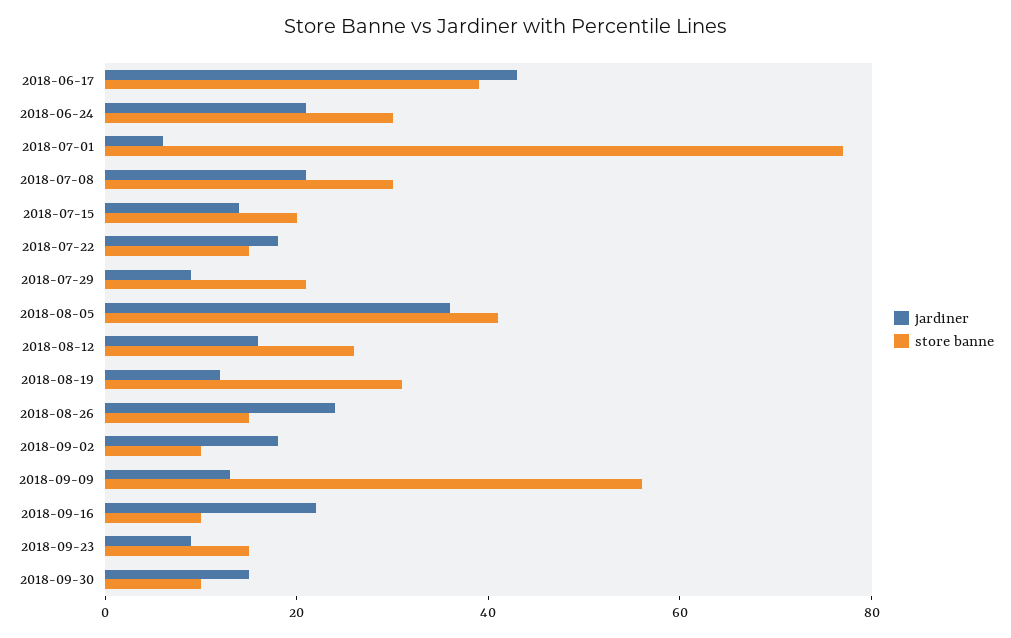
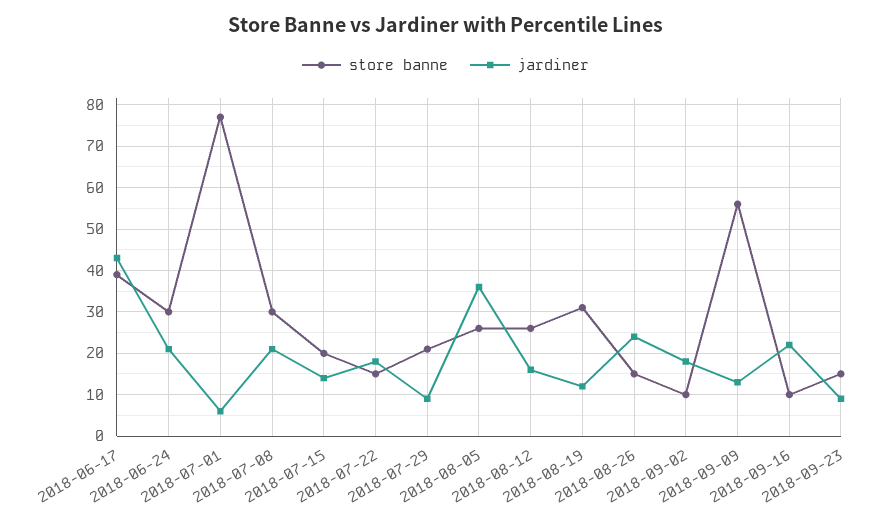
  {
    "jardiner": {
      "2018-06-17": 45,
      "2018-06-24": 20,
      "2018-07-01": 5,
      "2018-07-08": 20,
      "2018-07-15": 15,
      "2018-07-22": 20,
      "2018-07-29": 10,
      "2018-08-05": 35,
      "2018-08-12": 15,
      "2018-08-19": 10,
      "2018-08-26": 25,
      "2018-09-02": 20,
      "2018-09-09": 15,
      "2018-09-16": 20,
-     "2018-09-23": 10,
+     "2018-09-23": 10
-     "2018-09-30": 15
    },
    "store banne": {
      "2018-06-17": 40,
      "2018-06-24": 30,
      "2018-07-01": 75,
      "2018-07-08": 30,
      "2018-07-15": 20,
      "2018-07-22": 15,
      "2018-07-29": 20,
-     "2018-08-05": 40,
+     "2018-08-05": 25,
      "2018-08-12": 25,
      "2018-08-19": 30,
      "2018-08-26": 15,
      "2018-09-02": 10,
      "2018-09-09": 55,
      "2018-09-16": 10,
-     "2018-09-23": 15,
+     "2018-09-23": 15
-     "2018-09-30": 10
    }
  }

